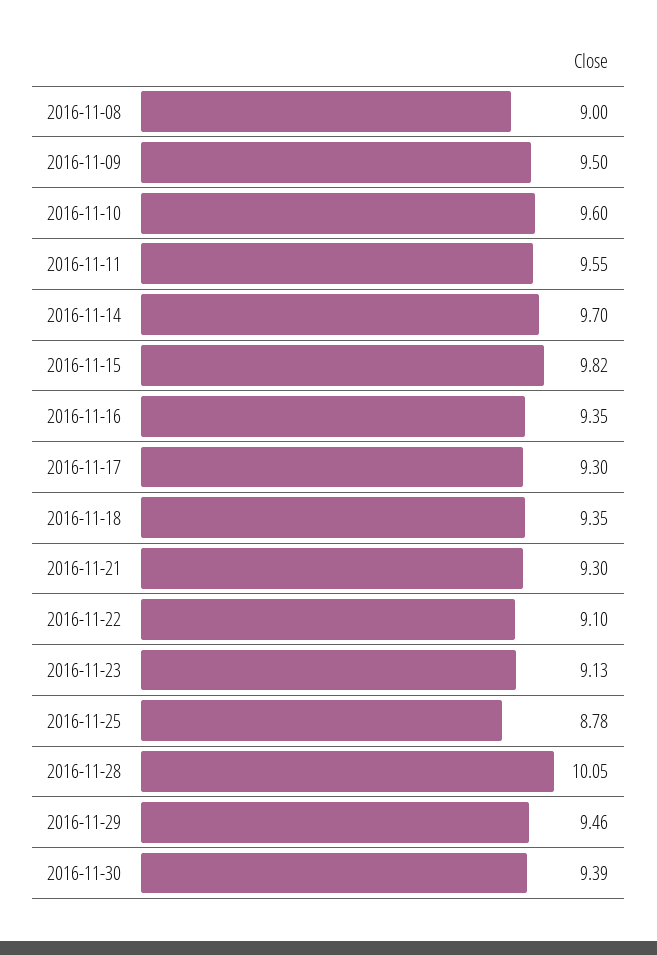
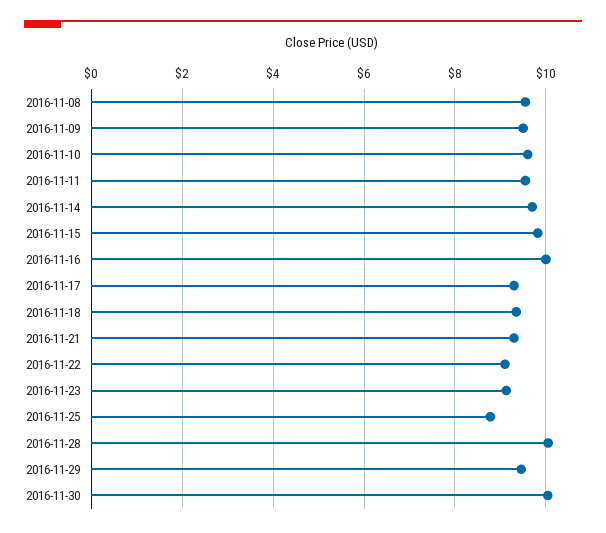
  {
-   "2016-11-08": 9,
+   "2016-11-08": 9.6,
    "2016-11-09": 9.5,
    "2016-11-10": 9.6,
    "2016-11-11": 9.55,
    "2016-11-14": 9.7,
    "2016-11-15": 9.82,
-   "2016-11-16": 9.35,
+   "2016-11-16": 10,
    "2016-11-17": 9.3,
    "2016-11-18": 9.35,
    "2016-11-21": 9.3,
    "2016-11-22": 9.1,
    "2016-11-23": 9.13,
    "2016-11-25": 8.78,
    "2016-11-28": 10.05,
    "2016-11-29": 9.46,
-   "2016-11-30": 9.39
+   "2016-11-30": 10
  }

